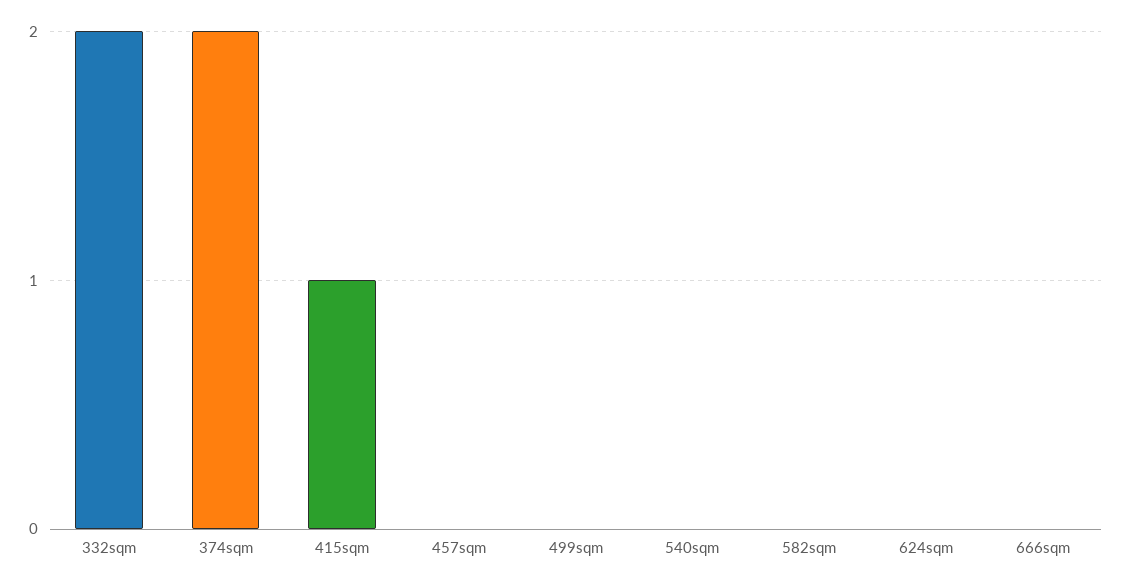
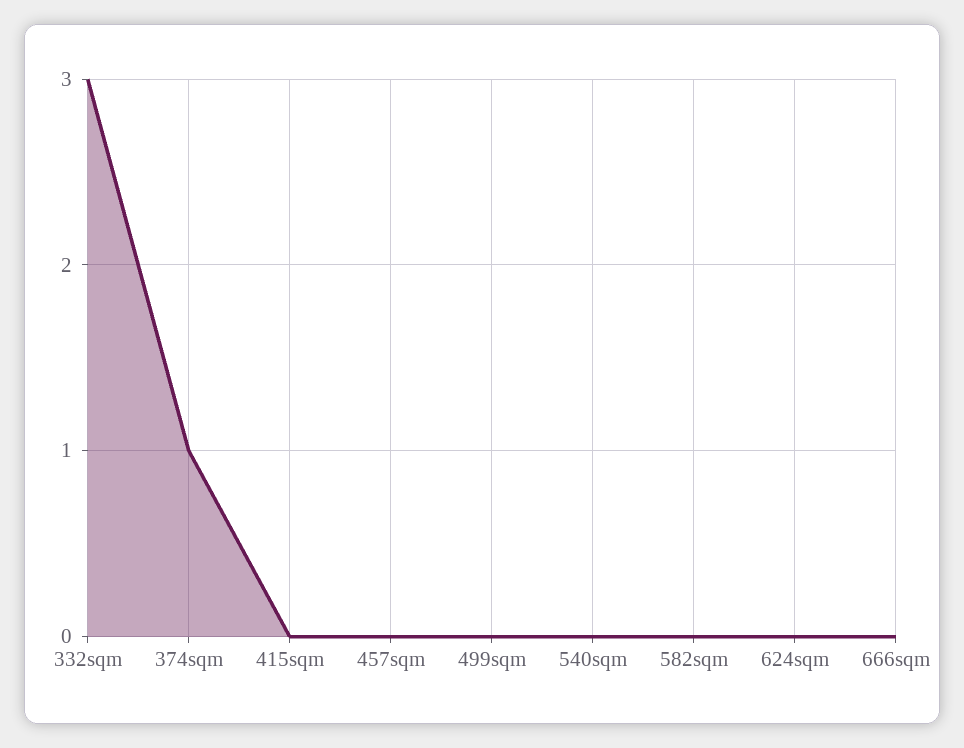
  {
-   "332sqm": 2,
+   "332sqm": 3,
-   "374sqm": 2,
+   "374sqm": 1,
-   "415sqm": 1,
+   "415sqm": 0,
    "457sqm": 0,
    "499sqm": 0,
    "540sqm": 0,
    "582sqm": 0,
    "624sqm": 0,
    "666sqm": 0
  }

